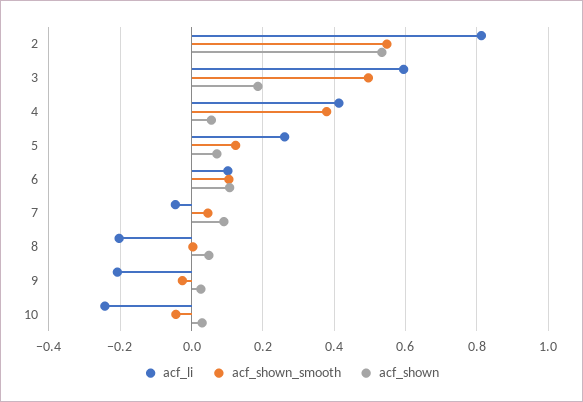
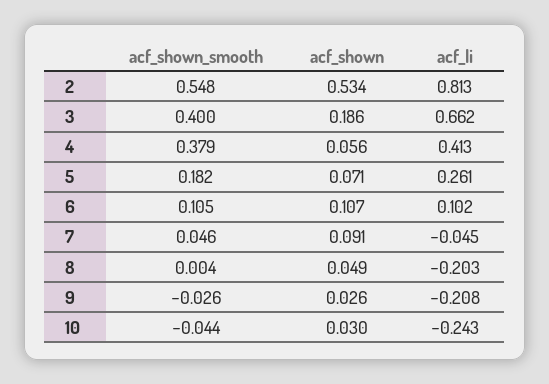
  {
    "acf_li": {
      "2": 0.813,
-     "3": 0.6,
+     "3": 0.662,
      "4": 0.413,
      "5": 0.261,
      "6": 0.102,
      "7": -0.045,
      "8": -0.203,
      "9": -0.208,
      "10": -0.243
    },
    "acf_shown_smooth": {
      "2": 0.548,
-     "3": 0.5,
+     "3": 0.4,
      "4": 0.379,
-     "5": 0.12,
+     "5": 0.182,
      "6": 0.105,
      "7": 0.046,
      "8": 0.004,
      "9": -0.026,
      "10": -0.044
    },
    "acf_shown": {
      "2": 0.534,
      "3": 0.186,
      "4": 0.056,
      "5": 0.071,
      "6": 0.107,
      "7": 0.091,
      "8": 0.049,
      "9": 0.026,
      "10": 0.03
    }
  }

